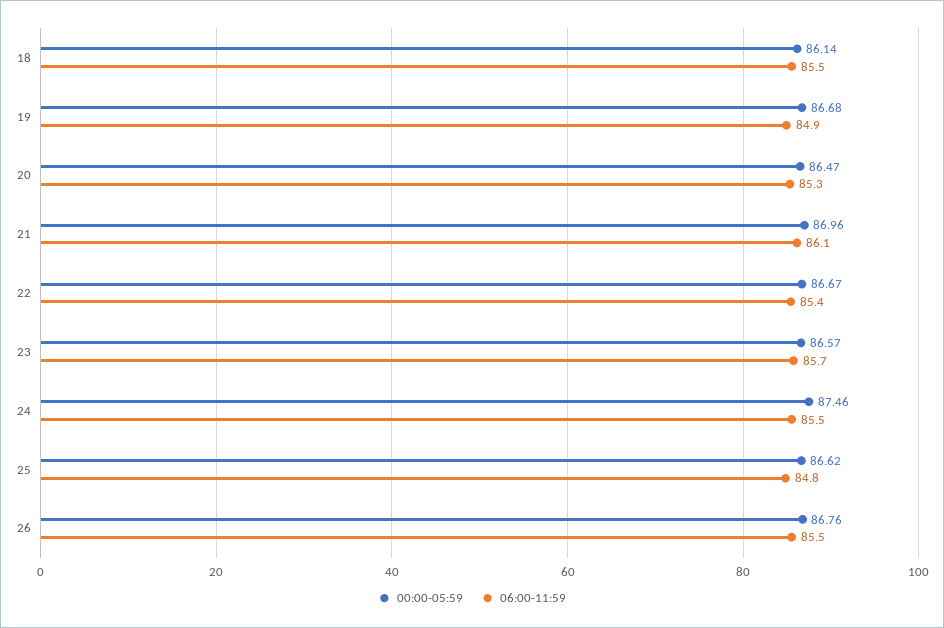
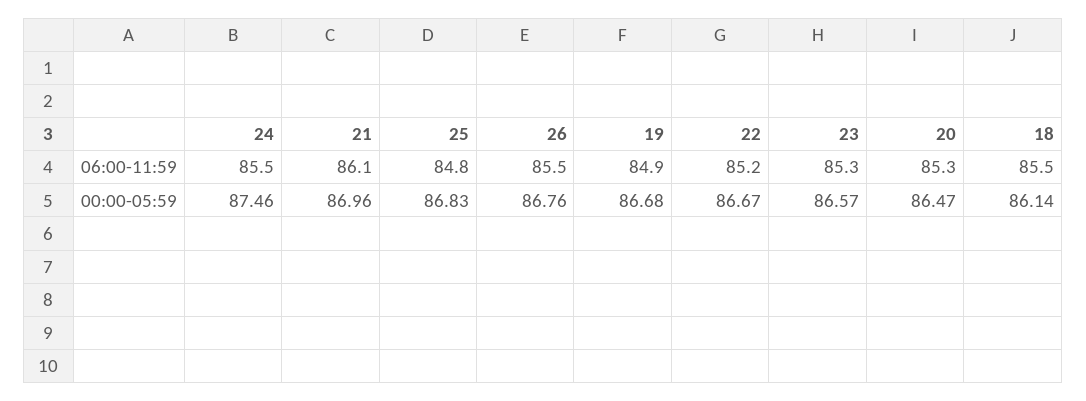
  {
    "00:00-05:59": {
      "18": 86.14,
      "19": 86.68,
      "20": 86.47,
      "21": 86.96,
      "22": 86.67,
      "23": 86.57,
      "24": 87.46,
-     "25": 86.62,
+     "25": 86.83,
      "26": 86.76
    },
    "06:00-11:59": {
      "18": 85.5,
      "19": 84.9,
      "20": 85.3,
      "21": 86.1,
-     "22": 85.4,
+     "22": 85.2,
-     "23": 85.7,
+     "23": 85.3,
      "24": 85.5,
      "25": 84.8,
      "26": 85.5
    }
  }

